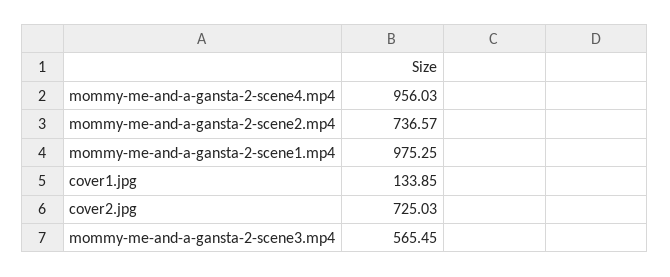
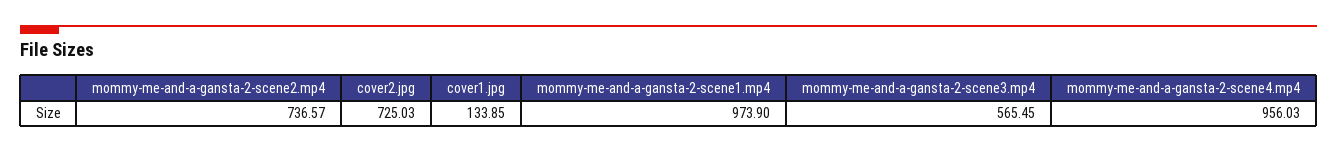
  {
    "mommy-me-and-a-gansta-2-scene4.mp4": 956.03,
    "mommy-me-and-a-gansta-2-scene2.mp4": 736.57,
-   "mommy-me-and-a-gansta-2-scene1.mp4": 975.25,
+   "mommy-me-and-a-gansta-2-scene1.mp4": 973.9,
    "cover1.jpg": 133.85,
    "cover2.jpg": 725.03,
    "mommy-me-and-a-gansta-2-scene3.mp4": 565.45
  }

